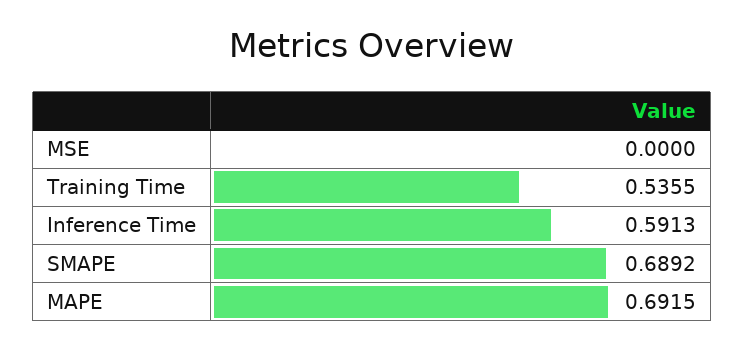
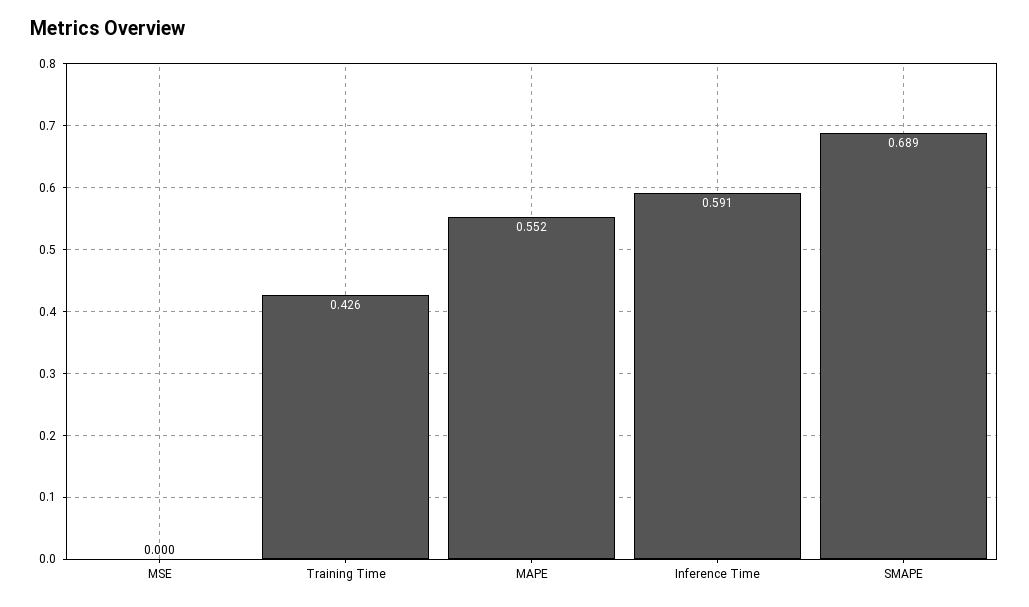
  {
    "MSE": 0,
-   "Training Time": 0.5355,
+   "Training Time": 0.426,
    "Inference Time": 0.5913,
    "SMAPE": 0.6892,
-   "MAPE": 0.6915
+   "MAPE": 0.552
  }

